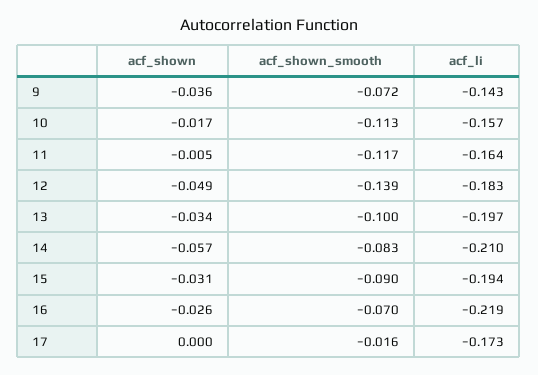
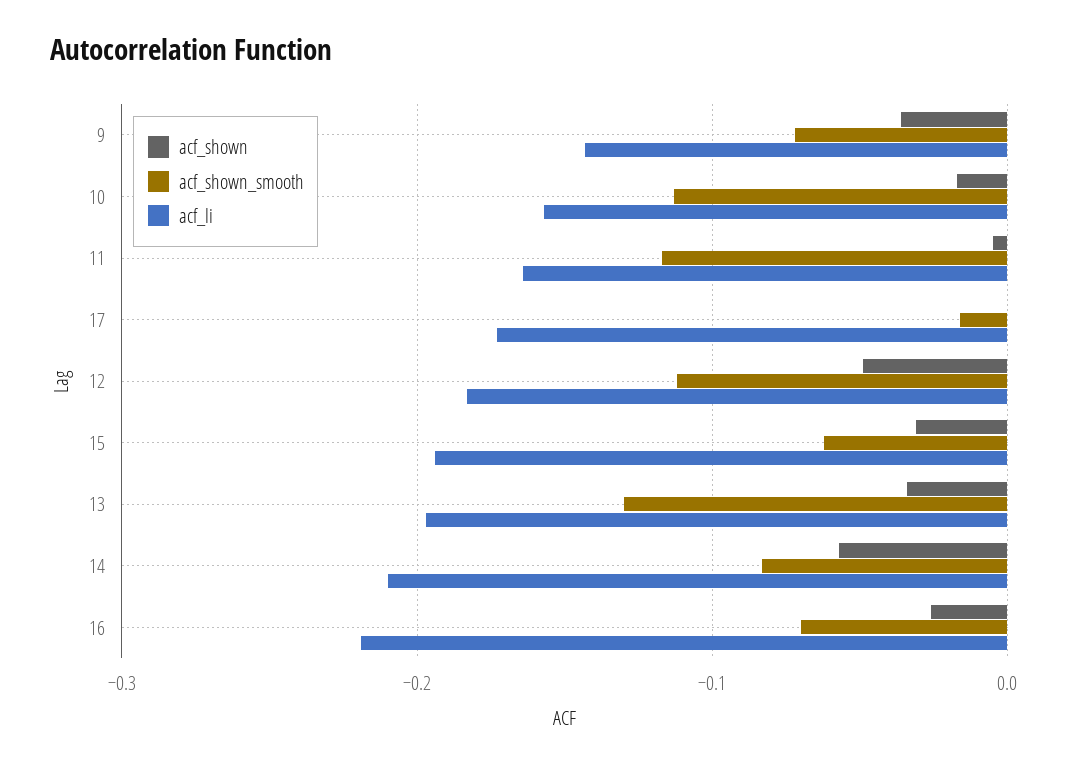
  {
    "acf_shown": {
      "9": -0.036,
      "10": -0.017,
      "11": -0.005,
      "12": -0.049,
      "13": -0.034,
      "14": -0.057,
      "15": -0.031,
      "16": -0.026,
      "17": 0
    },
    "acf_shown_smooth": {
      "9": -0.072,
      "10": -0.113,
      "11": -0.117,
-     "12": -0.139,
+     "12": -0.11,
-     "13": -0.1,
+     "13": -0.13,
      "14": -0.083,
-     "15": -0.09,
+     "15": -0.06,
      "16": -0.07,
      "17": -0.016
    },
    "acf_li": {
      "9": -0.143,
      "10": -0.157,
      "11": -0.164,
      "12": -0.183,
      "13": -0.197,
      "14": -0.21,
      "15": -0.194,
      "16": -0.219,
      "17": -0.173
    }
  }

